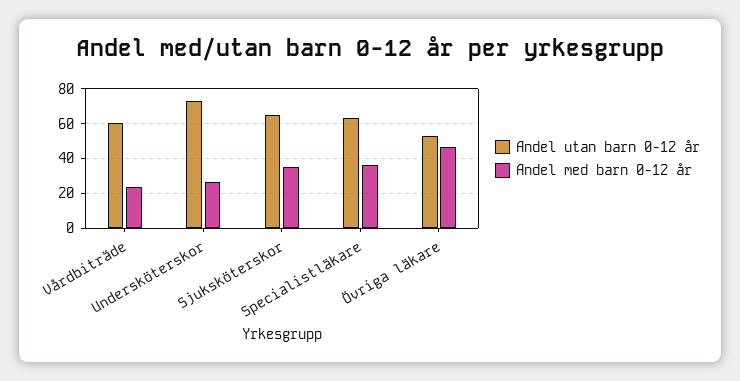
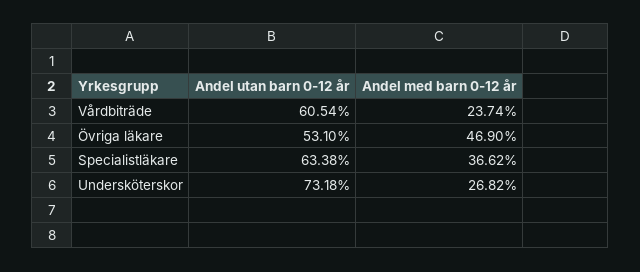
  {
    "Andel utan barn 0-12 år": {
      "Vårdbiträde": 60.54,
      "Undersköterskor": 73.18,
-     "Sjuksköterskor": 65,
      "Specialistläkare": 63.38,
      "Övriga läkare": 53.1
    },
    "Andel med barn 0-12 år": {
      "Vårdbiträde": 23.74,
      "Undersköterskor": 26.82,
-     "Sjuksköterskor": 35,
      "Specialistläkare": 36.62,
      "Övriga läkare": 46.9
    }
  }

